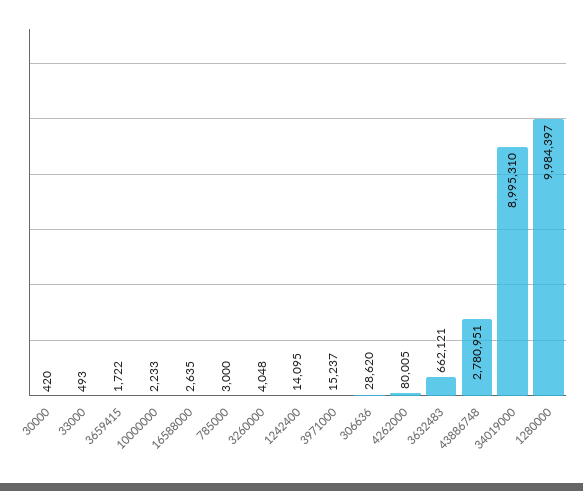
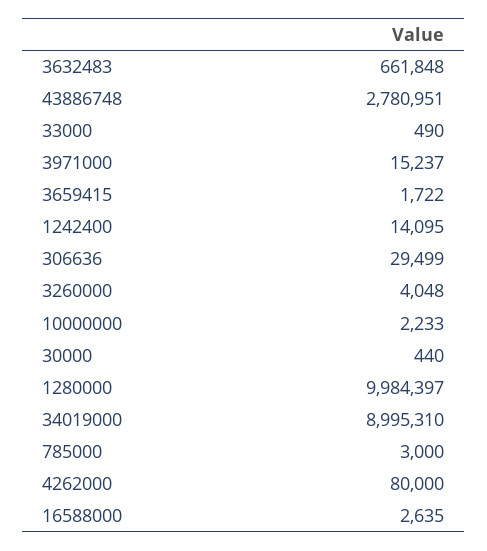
  {
-   "30000": 420,
+   "30000": 440,
-   "33000": 493,
+   "33000": 490,
    "3659415": 1722,
    "10000000": 2233,
    "16588000": 2635,
    "785000": 3000,
    "3260000": 4048,
    "1242400": 14095,
    "3971000": 15237,
-   "306636": 28620,
+   "306636": 29499,
-   "4262000": 80005,
+   "4262000": 80000,
-   "3632483": 662121,
+   "3632483": 661848,
    "43886748": 2780951,
    "34019000": 8995310,
    "1280000": 9984397
  }

